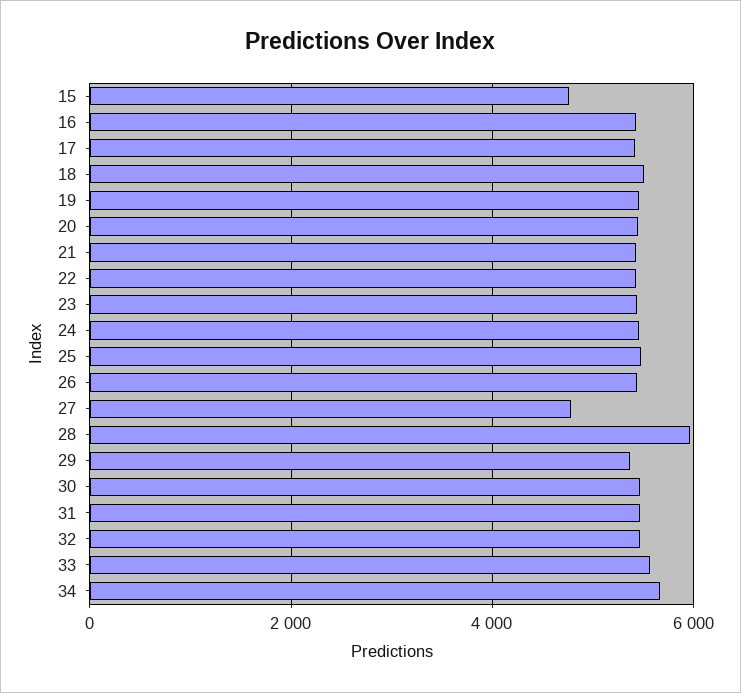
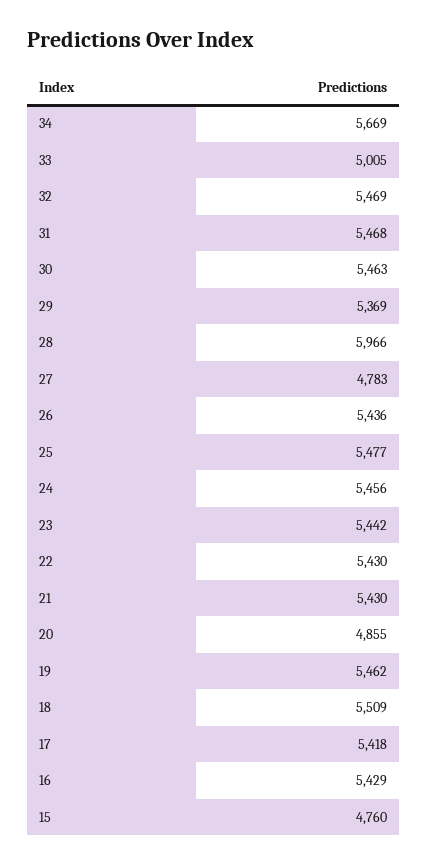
  {
    "15": 4760,
    "16": 5429,
    "17": 5418,
    "18": 5509,
    "19": 5462,
-   "20": 5400,
+   "20": 4855,
    "21": 5430,
    "22": 5430,
    "23": 5442,
    "24": 5456,
    "25": 5477,
    "26": 5436,
    "27": 4783,
    "28": 5966,
    "29": 5369,
    "30": 5463,
    "31": 5468,
    "32": 5469,
-   "33": 5600,
+   "33": 5005,
    "34": 5669
  }

